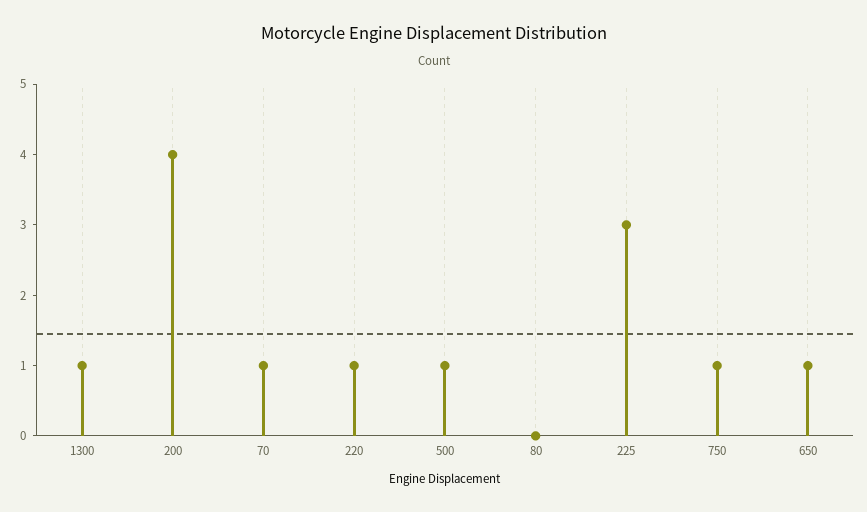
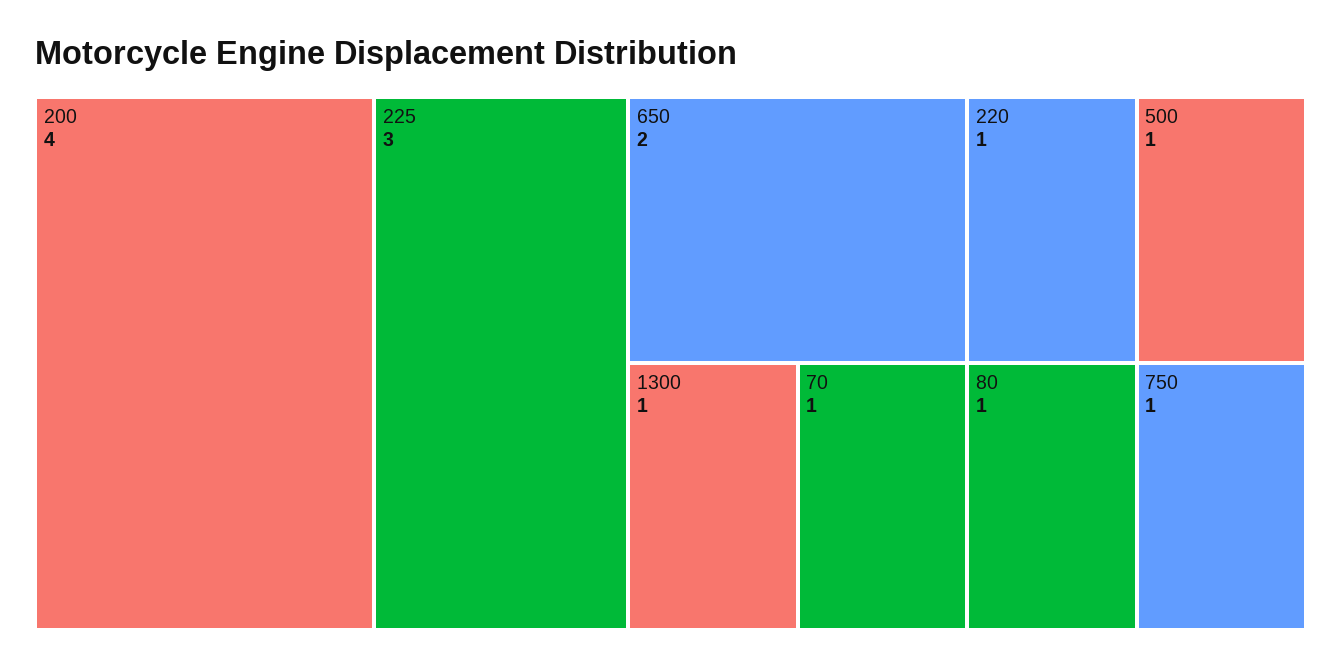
  {
    "1300": 1,
    "200": 4,
    "70": 1,
    "220": 1,
    "500": 1,
-   "80": 0,
+   "80": 1,
    "225": 3,
    "750": 1,
-   "650": 1
+   "650": 2
  }

